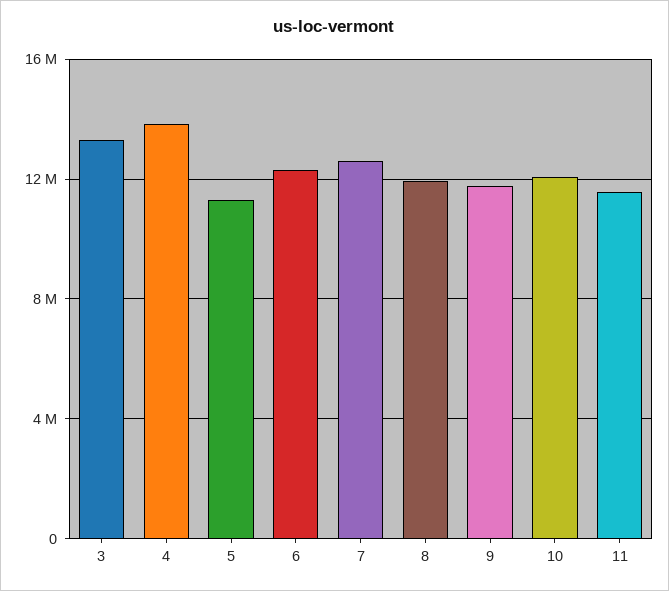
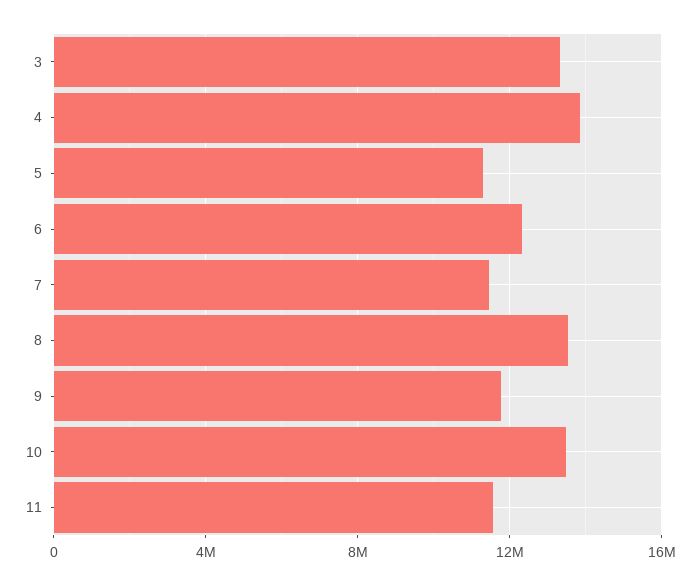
  {
    "3": 13500000,
    "4": 14000000,
    "5": 11500000,
    "6": 12500000,
-   "7": 12500000,
+   "7": 11500000,
-   "8": 12000000,
+   "8": 13500000,
    "9": 12000000,
-   "10": 12000000,
+   "10": 13500000,
    "11": 11500000
  }

